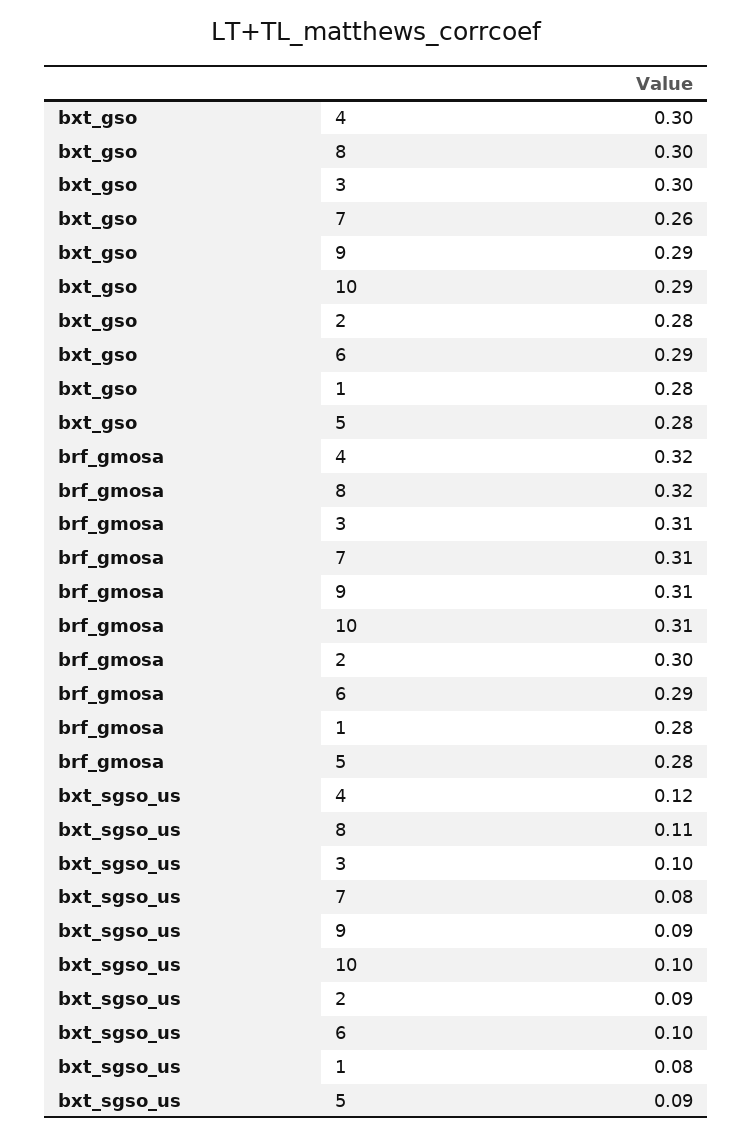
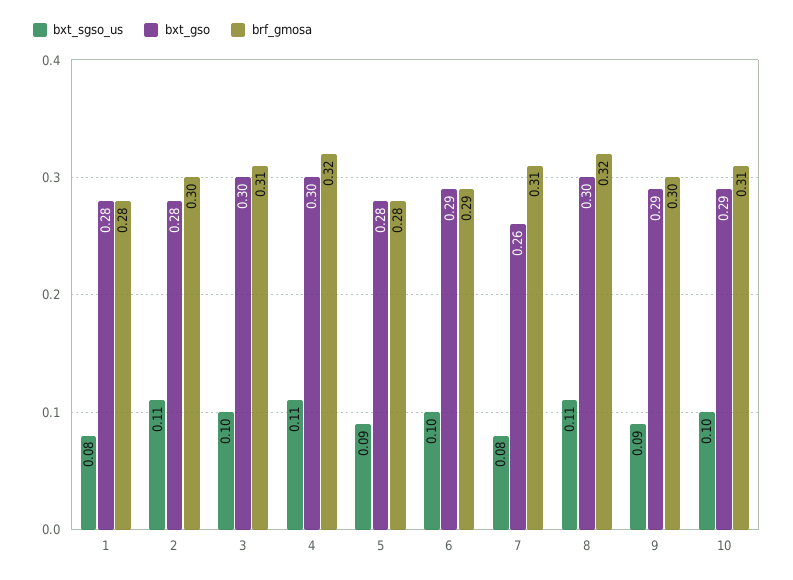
  {
    "bxt_gso": {
      "4": 0.3,
      "8": 0.3,
      "3": 0.3,
      "7": 0.26,
      "9": 0.29,
      "10": 0.29,
      "2": 0.28,
      "6": 0.29,
      "1": 0.28,
      "5": 0.28
    },
    "brf_gmosa": {
      "4": 0.32,
      "8": 0.32,
      "3": 0.31,
      "7": 0.31,
-     "9": 0.31,
+     "9": 0.3,
      "10": 0.31,
      "2": 0.3,
      "6": 0.29,
      "1": 0.28,
      "5": 0.28
    },
    "bxt_sgso_us": {
-     "4": 0.12,
+     "4": 0.11,
      "8": 0.11,
      "3": 0.1,
      "7": 0.08,
      "9": 0.09,
      "10": 0.1,
-     "2": 0.09,
+     "2": 0.11,
      "6": 0.1,
      "1": 0.08,
      "5": 0.09
    }
  }

